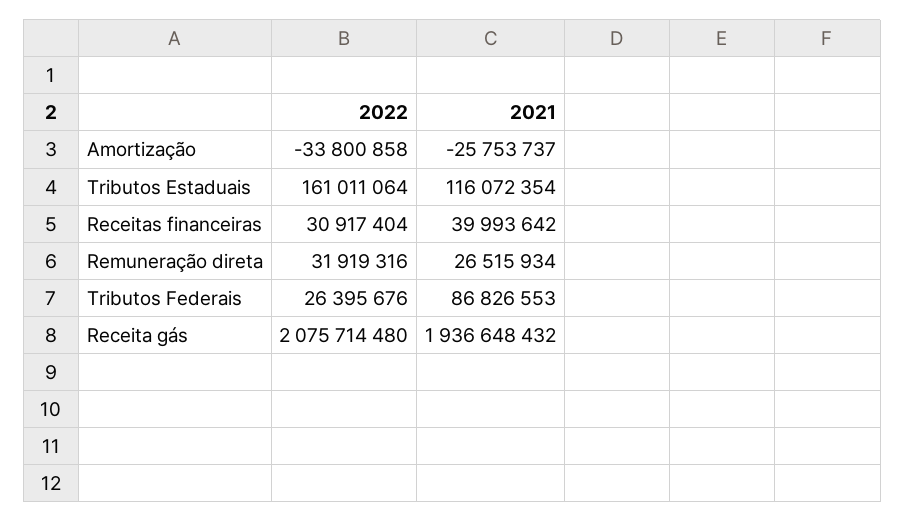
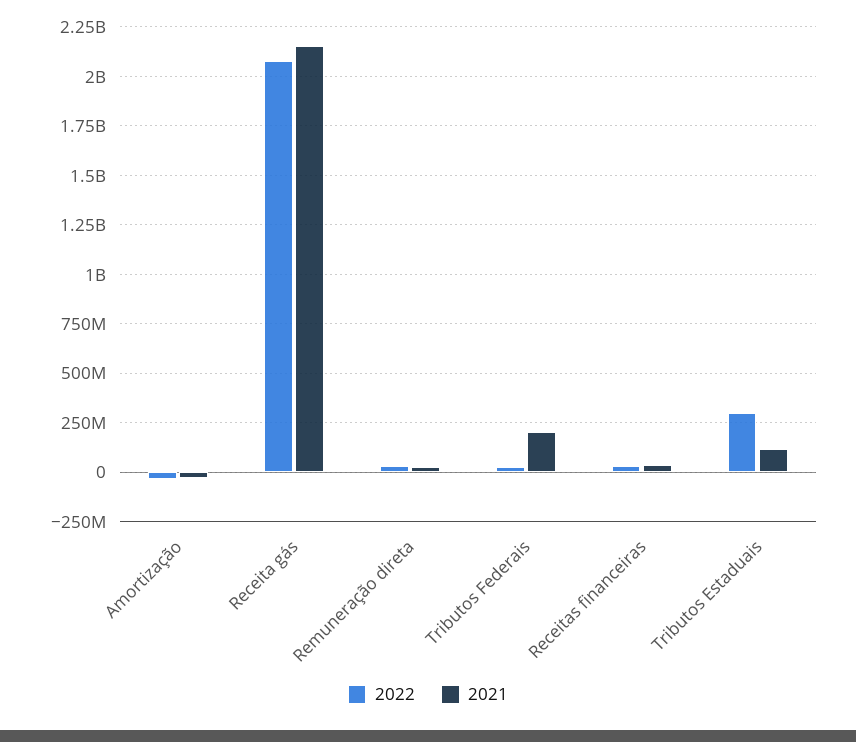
  {
    "2022": {
      "Amortização": -33800858,
-     "Tributos Estaduais": 161011064,
+     "Tributos Estaduais": 300000000,
      "Receitas financeiras": 30917404,
      "Remuneração direta": 31919316,
      "Tributos Federais": 26395676,
      "Receita gás": 2075714480
    },
    "2021": {
      "Amortização": -25753737,
      "Tributos Estaduais": 116072354,
      "Receitas financeiras": 39993642,
      "Remuneração direta": 26515934,
-     "Tributos Federais": 86826553,
+     "Tributos Federais": 200000000,
-     "Receita gás": 1936648432
+     "Receita gás": 2150000000
    }
  }

